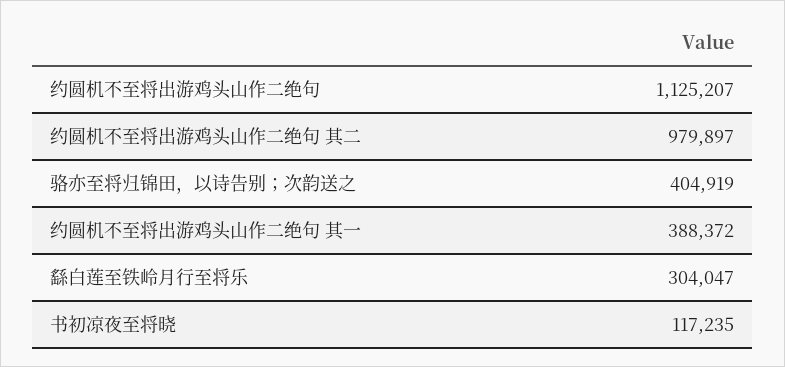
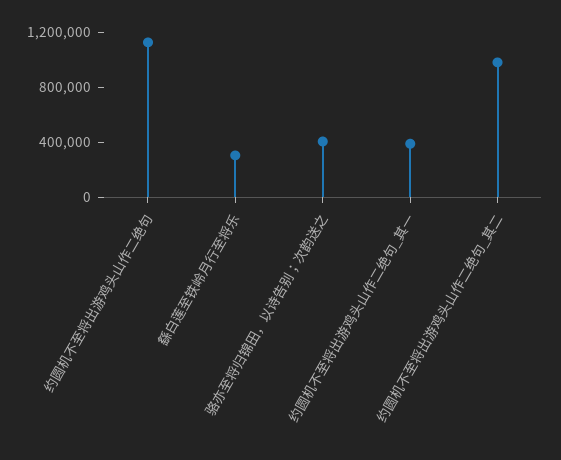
  {
    "约圆机不至将出游鸡头山作二绝句": 1125207,
    "约圆机不至将出游鸡头山作二绝句 其二": 979897,
    "骆亦至将归锦田，以诗告别；次韵送之": 404919,
    "约圆机不至将出游鸡头山作二绝句 其一": 388372,
-   "繇白莲至铁岭月行至将乐": 304047,
+   "繇白莲至铁岭月行至将乐": 304047
-   "书初凉夜至将晓": 117235
  }

